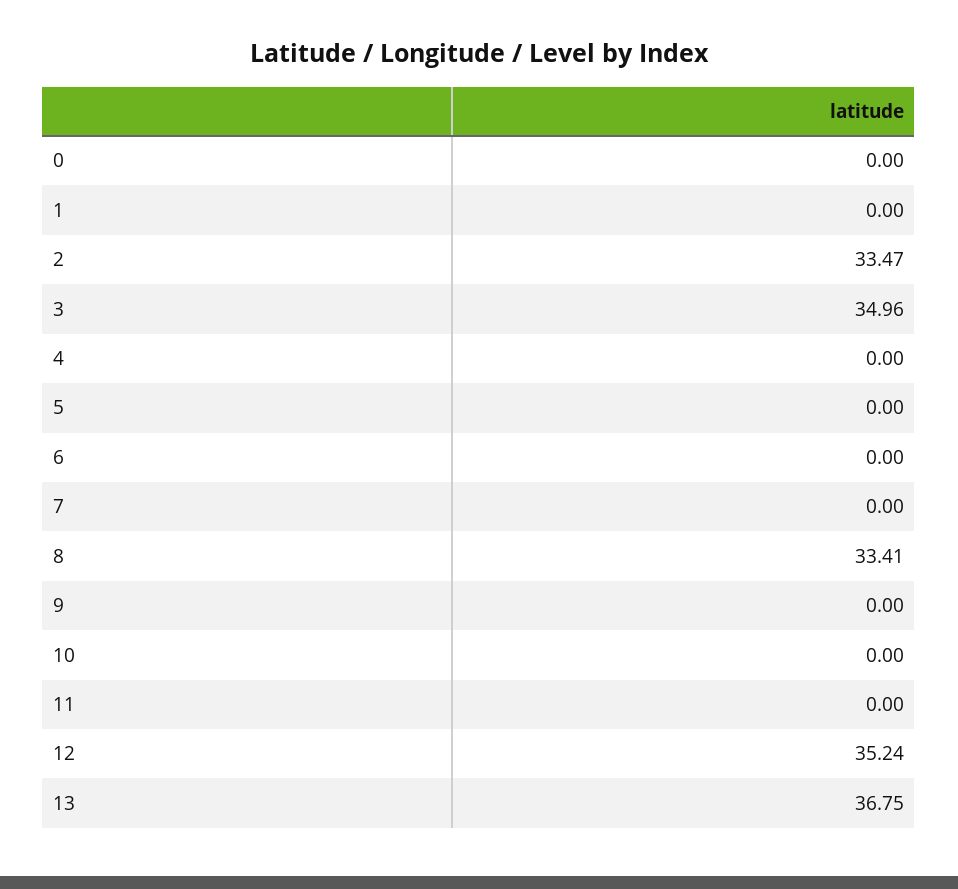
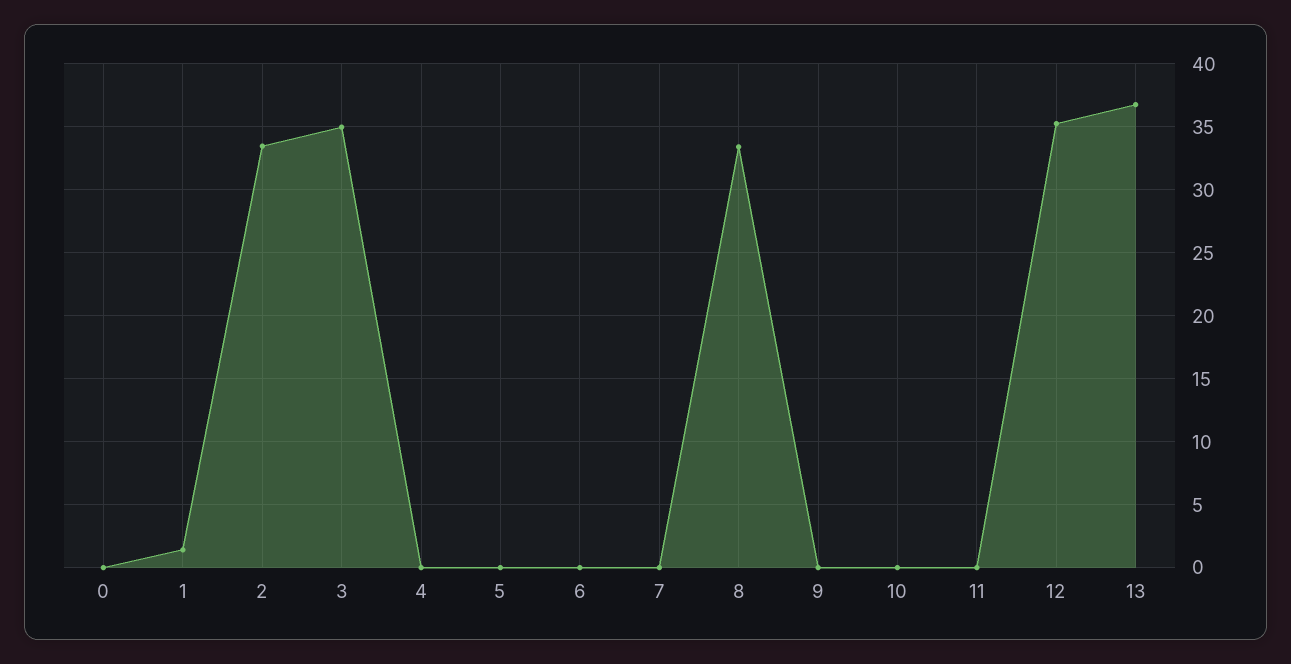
  {
    "0": 0,
-   "1": 0,
+   "1": 1.5,
    "2": 33.47,
    "3": 34.96,
    "4": 0,
    "5": 0,
    "6": 0,
    "7": 0,
    "8": 33.41,
    "9": 0,
    "10": 0,
    "11": 0,
    "12": 35.24,
    "13": 36.75
  }

